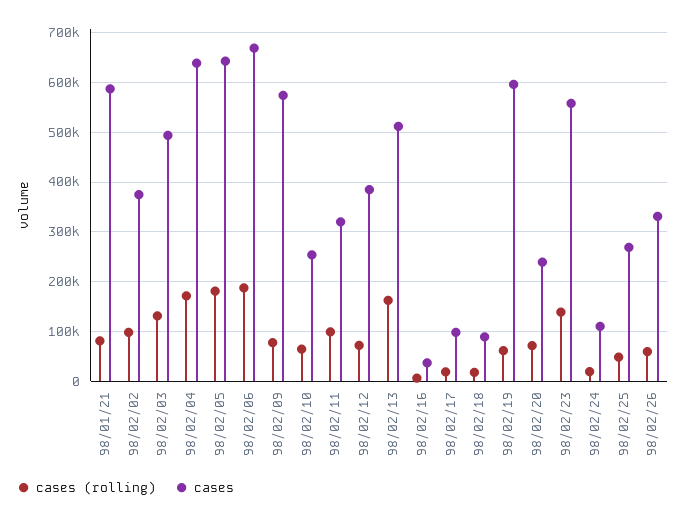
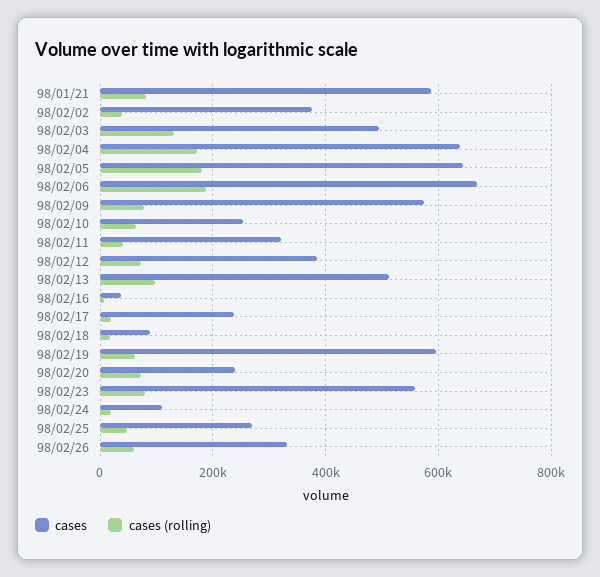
  {
    "cases (rolling)": {
      "98/01/21": 80000,
-     "98/02/02": 100000,
+     "98/02/02": 40000,
      "98/02/03": 140000,
      "98/02/04": 180000,
      "98/02/05": 180000,
      "98/02/06": 180000,
      "98/02/09": 80000,
      "98/02/10": 60000,
-     "98/02/11": 100000,
+     "98/02/11": 40000,
      "98/02/12": 80000,
-     "98/02/13": 160000,
+     "98/02/13": 100000,
      "98/02/16": 0,
      "98/02/17": 20000,
      "98/02/18": 20000,
      "98/02/19": 60000,
      "98/02/20": 80000,
-     "98/02/23": 140000,
+     "98/02/23": 80000,
      "98/02/24": 20000,
      "98/02/25": 40000,
      "98/02/26": 60000
    },
    "cases": {
      "98/01/21": 580000,
      "98/02/02": 380000,
      "98/02/03": 500000,
      "98/02/04": 640000,
      "98/02/05": 640000,
      "98/02/06": 660000,
      "98/02/09": 580000,
      "98/02/10": 260000,
      "98/02/11": 320000,
      "98/02/12": 380000,
      "98/02/13": 520000,
      "98/02/16": 40000,
-     "98/02/17": 100000,
+     "98/02/17": 240000,
      "98/02/18": 80000,
      "98/02/19": 600000,
      "98/02/20": 240000,
      "98/02/23": 560000,
      "98/02/24": 120000,
      "98/02/25": 260000,
      "98/02/26": 340000
    }
  }

